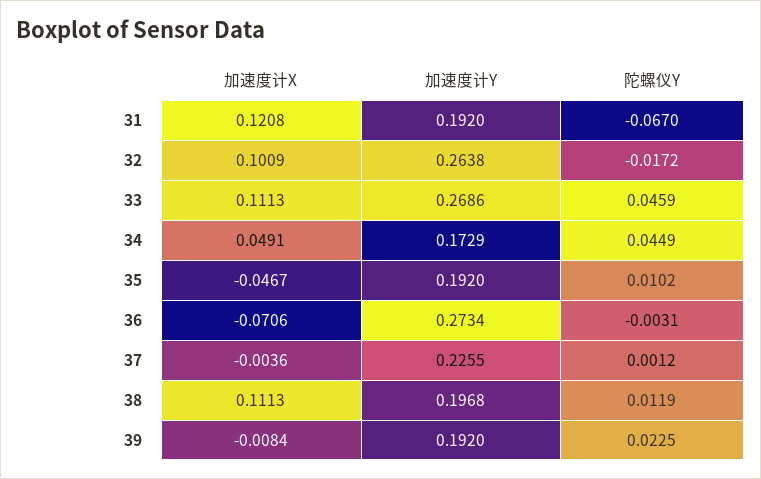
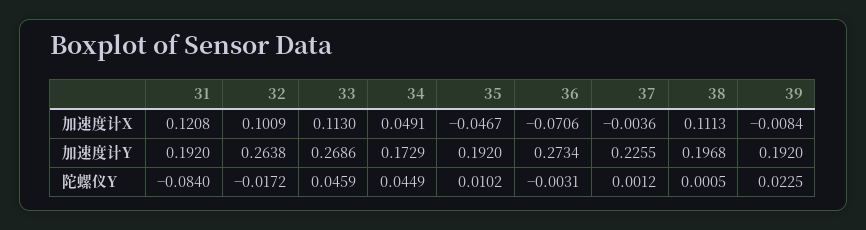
  {
    "加速度计X": {
      "31": 0.1208,
      "32": 0.1009,
-     "33": 0.1113,
+     "33": 0.113,
      "34": 0.0491,
      "35": -0.0467,
      "36": -0.0706,
      "37": -0.0036,
      "38": 0.1113,
      "39": -0.0084
    },
    "加速度计Y": {
      "31": 0.192,
      "32": 0.2638,
      "33": 0.2686,
      "34": 0.1729,
      "35": 0.192,
      "36": 0.2734,
      "37": 0.2255,
      "38": 0.1968,
      "39": 0.192
    },
    "陀螺仪Y": {
-     "31": -0.067,
+     "31": -0.084,
      "32": -0.0172,
      "33": 0.0459,
      "34": 0.0449,
      "35": 0.0102,
      "36": -0.0031,
      "37": 0.0012,
-     "38": 0.0119,
+     "38": 0.0005,
      "39": 0.0225
    }
  }

